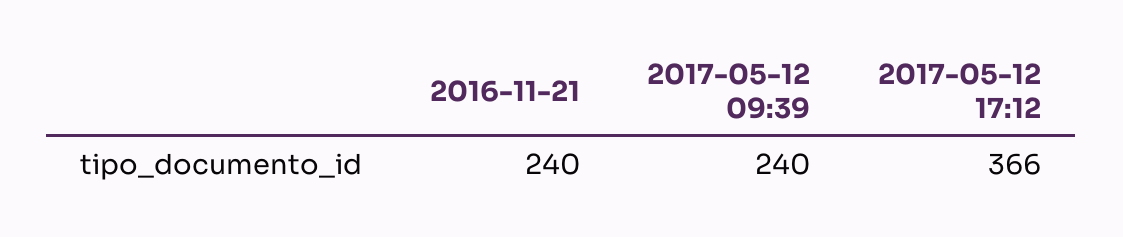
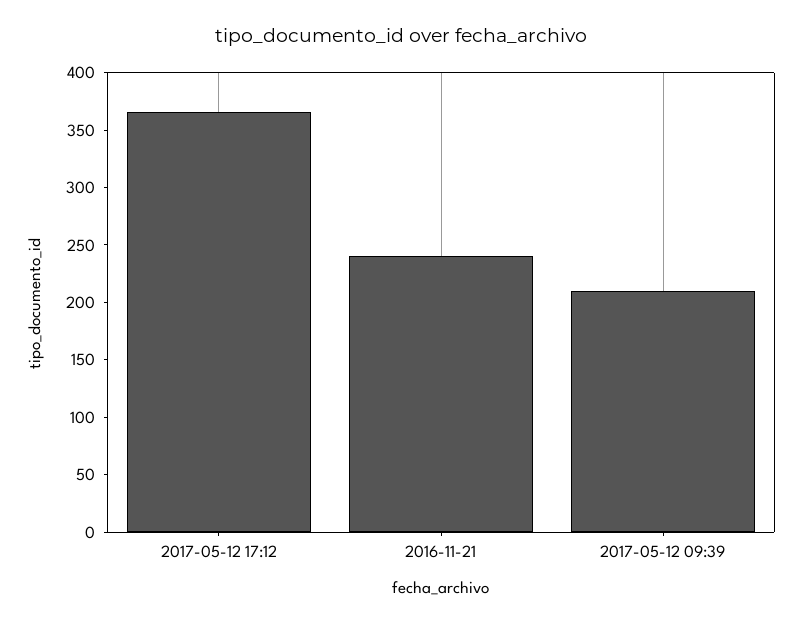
  {
    "2016-11-21": 240,
-   "2017-05-12 09:39": 240,
+   "2017-05-12 09:39": 210,
    "2017-05-12 17:12": 366
  }

